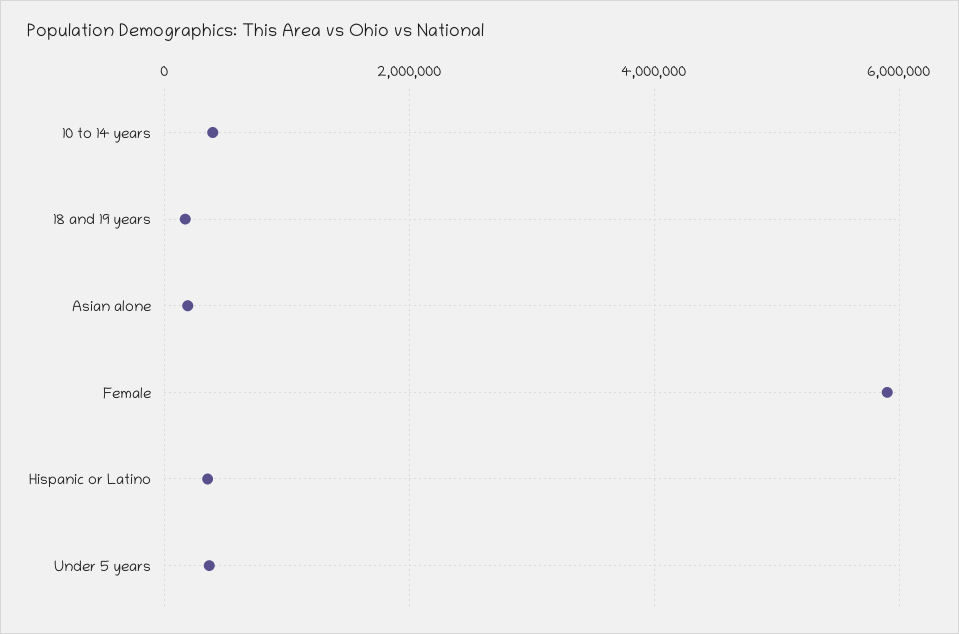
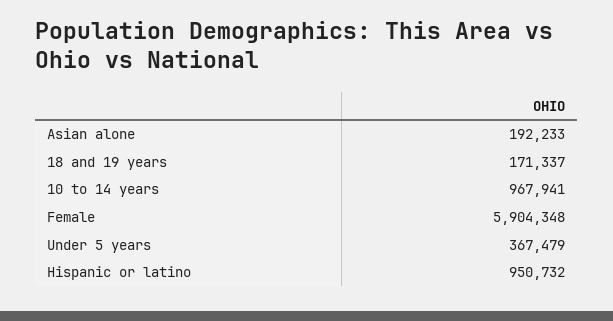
  {
-   "10 to 14 years": 400000,
+   "10 to 14 years": 967941,
    "18 and 19 years": 171337,
    "Asian alone": 192233,
    "Female": 5904348,
-   "Hispanic or Latino": 400000,
+   "Hispanic or Latino": 950732,
    "Under 5 years": 367479
  }

